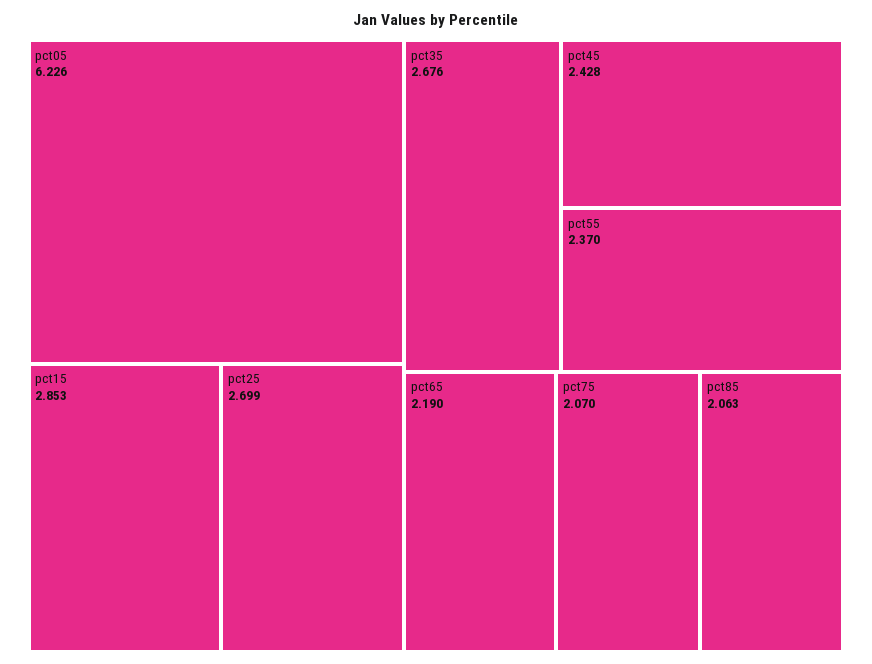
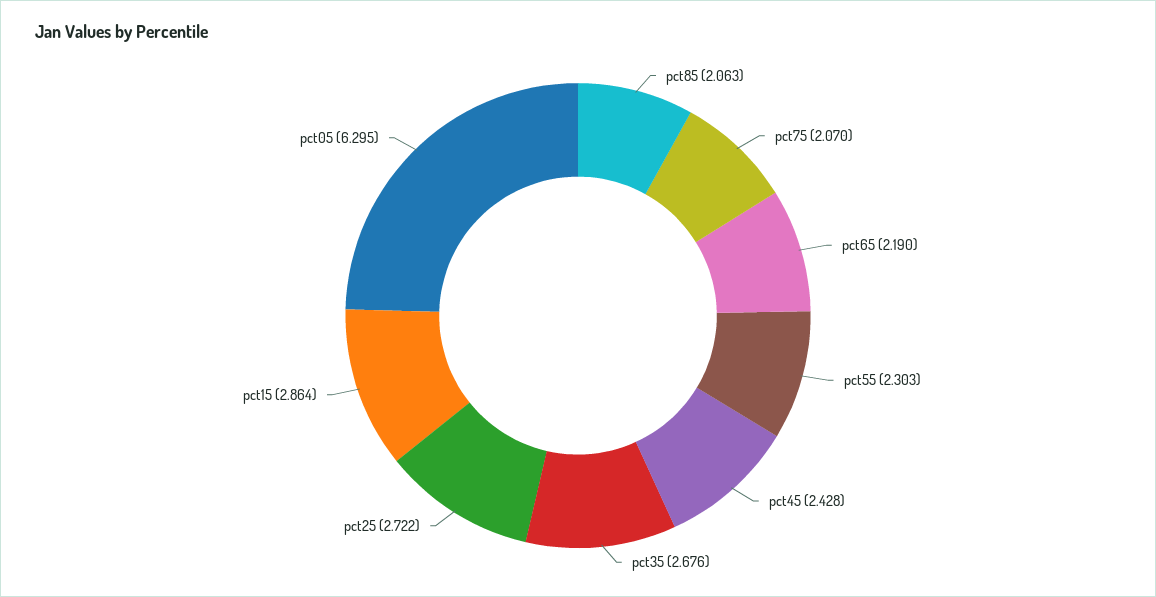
  {
-   "pct05": 6.226,
+   "pct05": 6.295,
-   "pct15": 2.853,
+   "pct15": 2.864,
-   "pct25": 2.699,
+   "pct25": 2.722,
    "pct35": 2.676,
    "pct45": 2.428,
-   "pct55": 2.37,
+   "pct55": 2.303,
    "pct65": 2.19,
    "pct75": 2.07,
    "pct85": 2.063
  }

